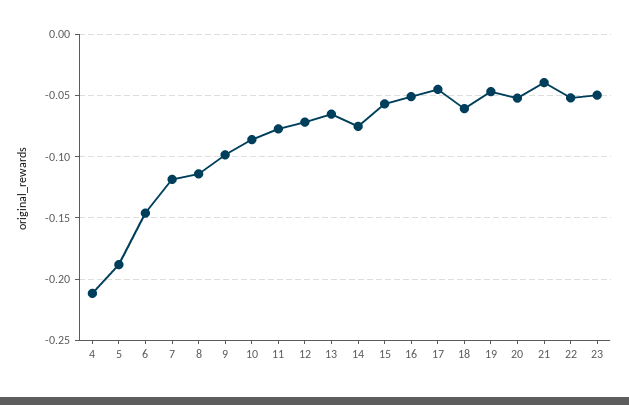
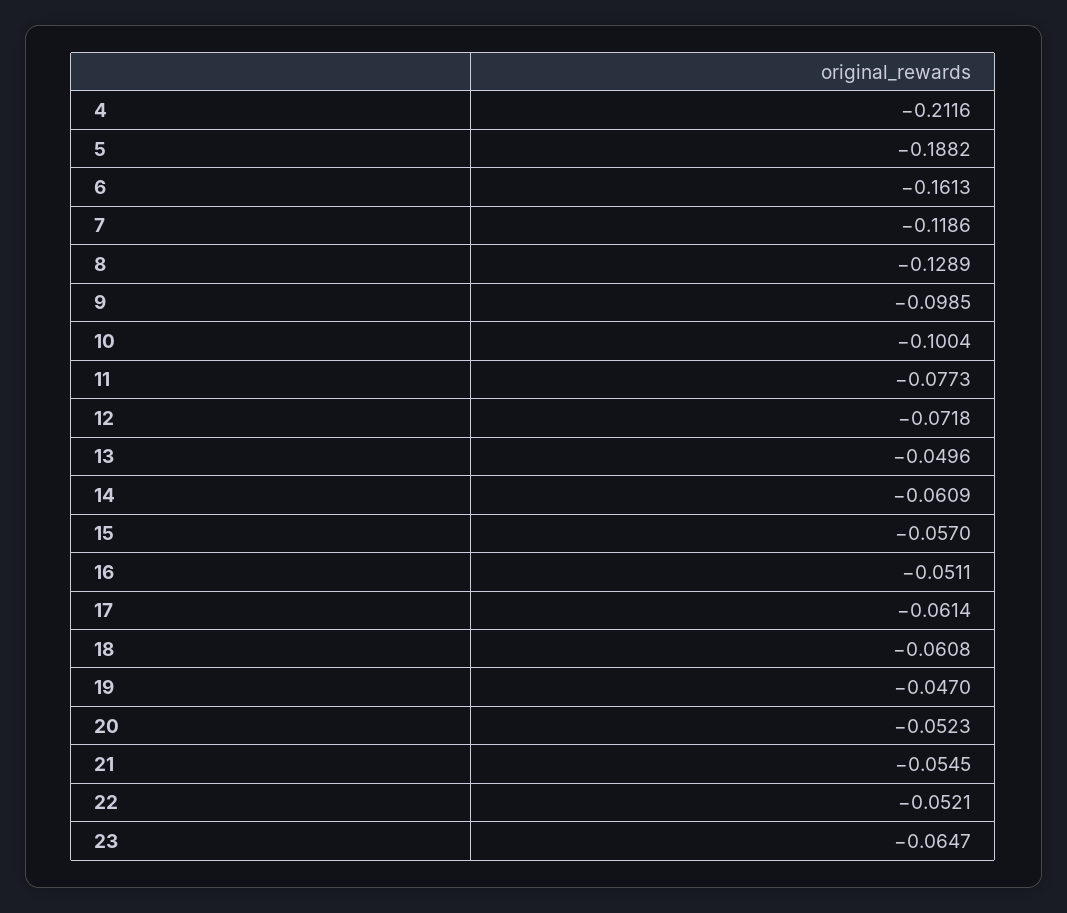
  {
    "4": -0.2116,
    "5": -0.1882,
-   "6": -0.145,
+   "6": -0.1613,
    "7": -0.1186,
-   "8": -0.115,
+   "8": -0.1289,
    "9": -0.0985,
-   "10": -0.085,
+   "10": -0.1004,
    "11": -0.0773,
    "12": -0.0718,
-   "13": -0.065,
+   "13": -0.0496,
-   "14": -0.075,
+   "14": -0.0609,
    "15": -0.057,
    "16": -0.0511,
-   "17": -0.045,
+   "17": -0.0614,
    "18": -0.0608,
    "19": -0.047,
    "20": -0.0523,
-   "21": -0.04,
+   "21": -0.0545,
    "22": -0.0521,
-   "23": -0.05
+   "23": -0.0647
  }

